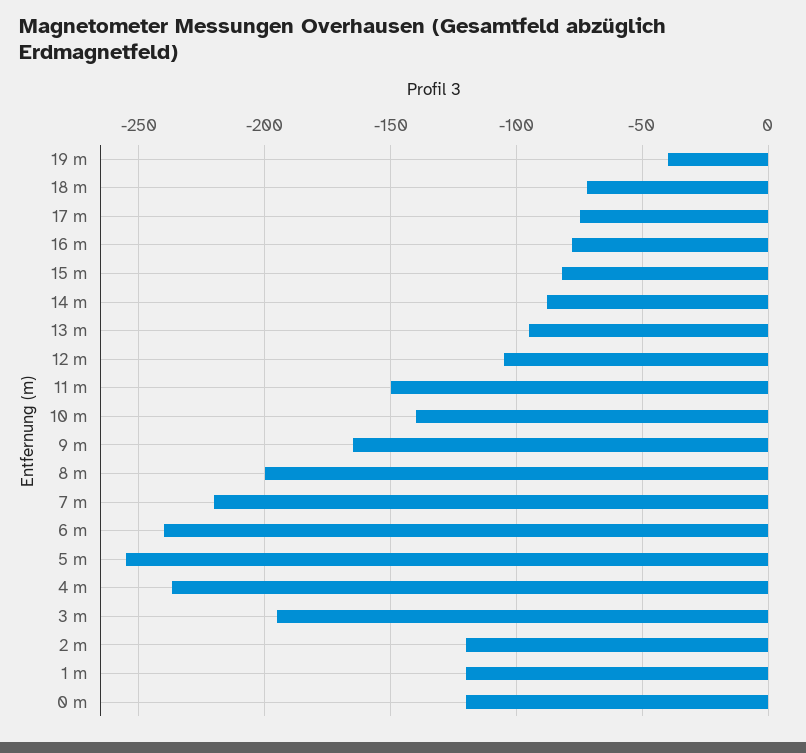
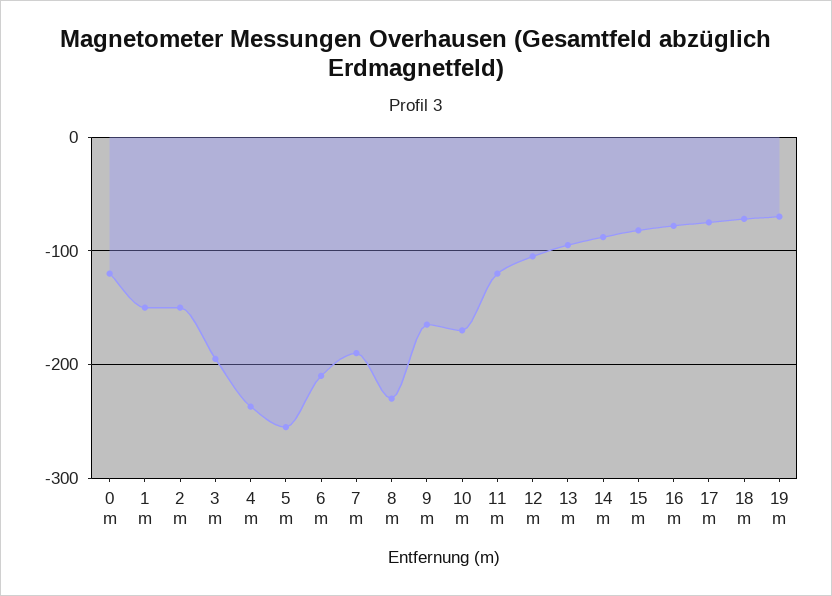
  {
-   "19 m": -40,
+   "19 m": -70,
    "18 m": -70,
    "17 m": -75,
    "16 m": -80,
    "15 m": -80,
    "14 m": -90,
    "13 m": -95,
    "12 m": -105,
-   "11 m": -150,
+   "11 m": -120,
-   "10 m": -140,
+   "10 m": -170,
    "9 m": -165,
-   "8 m": -200,
+   "8 m": -230,
-   "7 m": -220,
+   "7 m": -190,
-   "6 m": -240,
+   "6 m": -210,
    "5 m": -255,
    "4 m": -235,
    "3 m": -195,
-   "2 m": -120,
+   "2 m": -150,
-   "1 m": -120,
+   "1 m": -150,
    "0 m": -120
  }

